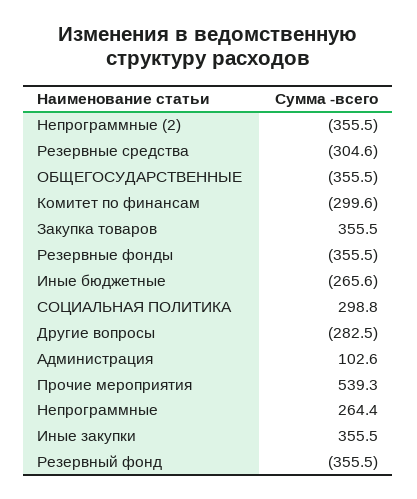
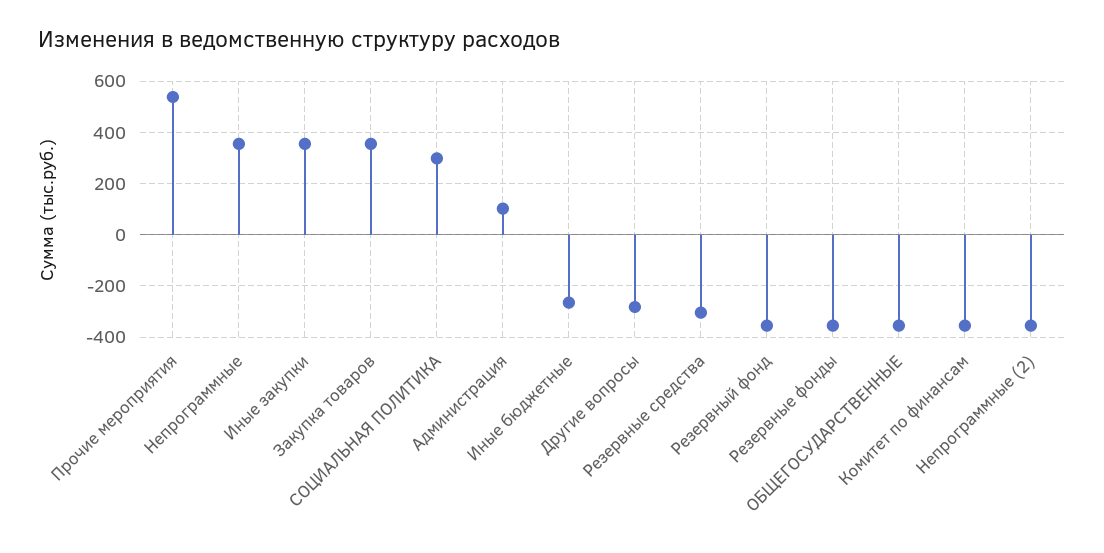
  {
    "Непрограммные (2)": -355.5,
    "Резервные средства": -304.6,
    "ОБЩЕГОСУДАРСТВЕННЫЕ": -355.5,
-   "Комитет по финансам": -299.6,
+   "Комитет по финансам": -350,
    "Закупка товаров": 355.5,
    "Резервные фонды": -355.5,
    "Иные бюджетные": -265.6,
    "СОЦИАЛЬНАЯ ПОЛИТИКА": 298.8,
    "Другие вопросы": -282.5,
    "Администрация": 102.6,
    "Прочие мероприятия": 539.3,
-   "Непрограммные": 264.4,
+   "Непрограммные": 350,
    "Иные закупки": 355.5,
    "Резервный фонд": -355.5
  }

